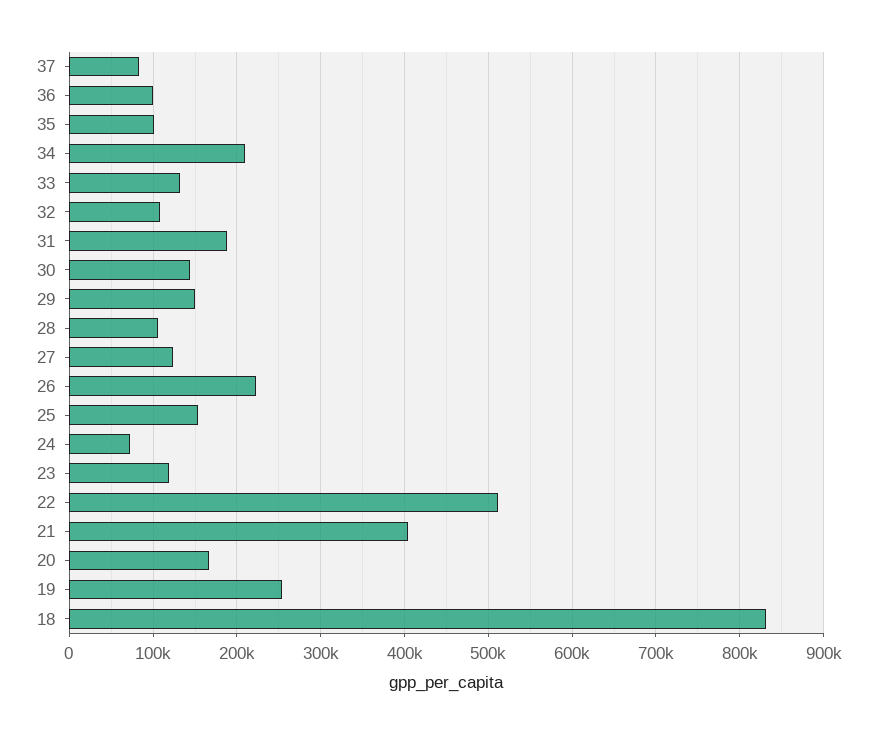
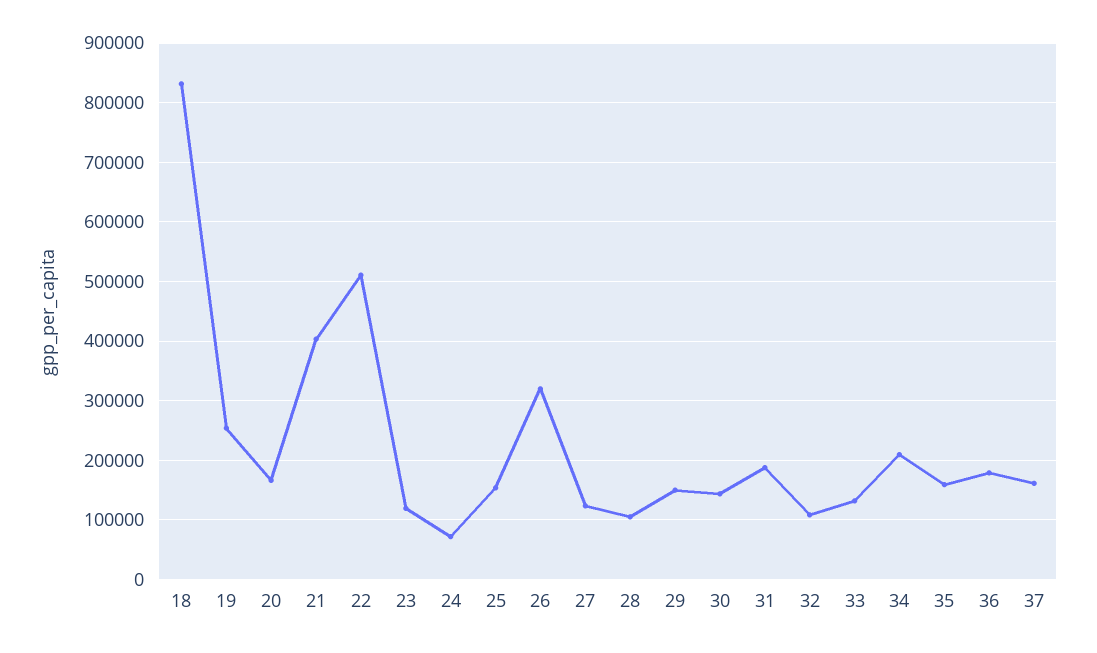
  {
-   "37": 80000,
+   "37": 160000,
-   "36": 100000,
+   "36": 180000,
-   "35": 100000,
+   "35": 160000,
    "34": 210000,
    "33": 130000,
    "32": 110000,
    "31": 190000,
    "30": 140000,
    "29": 150000,
    "28": 110000,
    "27": 120000,
-   "26": 220000,
+   "26": 320000,
    "25": 150000,
    "24": 70000,
    "23": 120000,
    "22": 510000,
    "21": 400000,
    "20": 170000,
    "19": 250000,
    "18": 830000
  }

